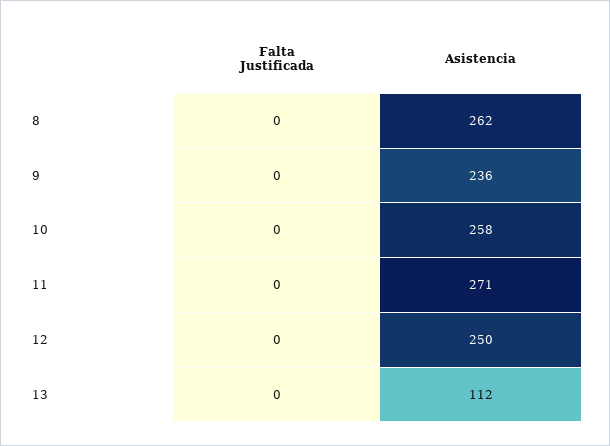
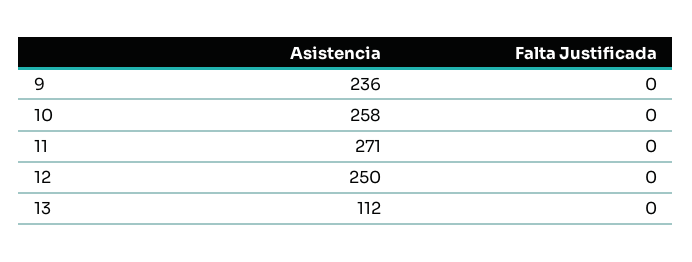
  {
    "Falta Justificada": {
-     "8": 0,
      "9": 0,
      "10": 0,
      "11": 0,
      "12": 0,
      "13": 0
    },
    "Asistencia": {
-     "8": 262,
      "9": 236,
      "10": 258,
      "11": 271,
      "12": 250,
      "13": 112
    }
  }

